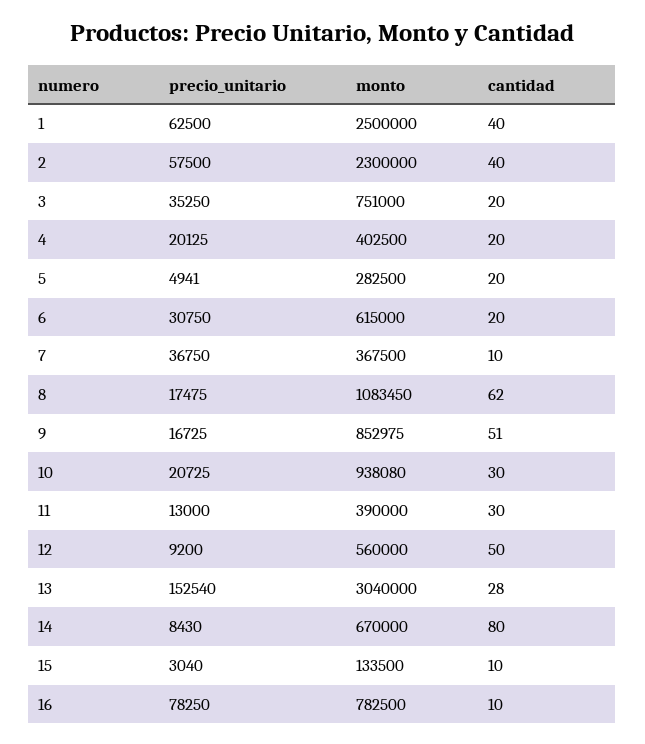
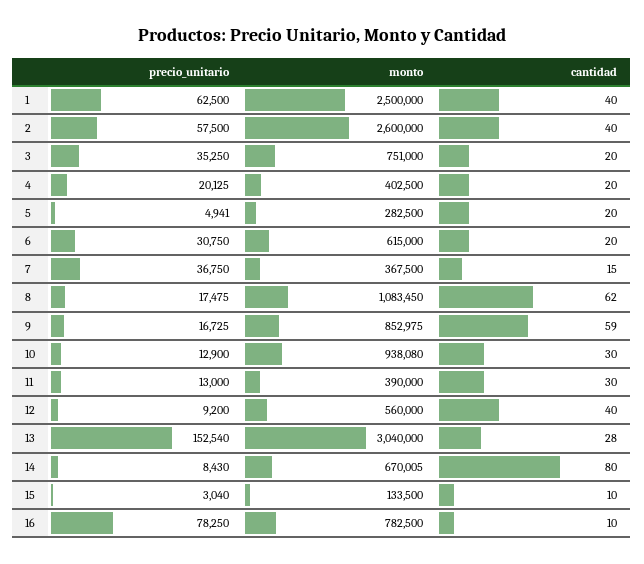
  {
    "precio_unitario": {
      "1": 62500,
      "2": 57500,
      "3": 35250,
      "4": 20125,
      "5": 4941,
      "6": 30750,
      "7": 36750,
      "8": 17475,
      "9": 16725,
-     "10": 20725,
+     "10": 12900,
      "11": 13000,
      "12": 9200,
      "13": 152540,
      "14": 8430,
      "15": 3040,
      "16": 78250
    },
    "monto": {
      "1": 2500000,
-     "2": 2300000,
+     "2": 2600000,
      "3": 751000,
      "4": 402500,
      "5": 282500,
      "6": 615000,
      "7": 367500,
      "8": 1083450,
      "9": 852975,
      "10": 938080,
      "11": 390000,
      "12": 560000,
      "13": 3040000,
-     "14": 670000,
+     "14": 670005,
      "15": 133500,
      "16": 782500
    },
    "cantidad": {
      "1": 40,
      "2": 40,
      "3": 20,
      "4": 20,
      "5": 20,
      "6": 20,
-     "7": 10,
+     "7": 15,
      "8": 62,
-     "9": 51,
+     "9": 59,
      "10": 30,
      "11": 30,
-     "12": 50,
+     "12": 40,
      "13": 28,
      "14": 80,
      "15": 10,
      "16": 10
    }
  }

